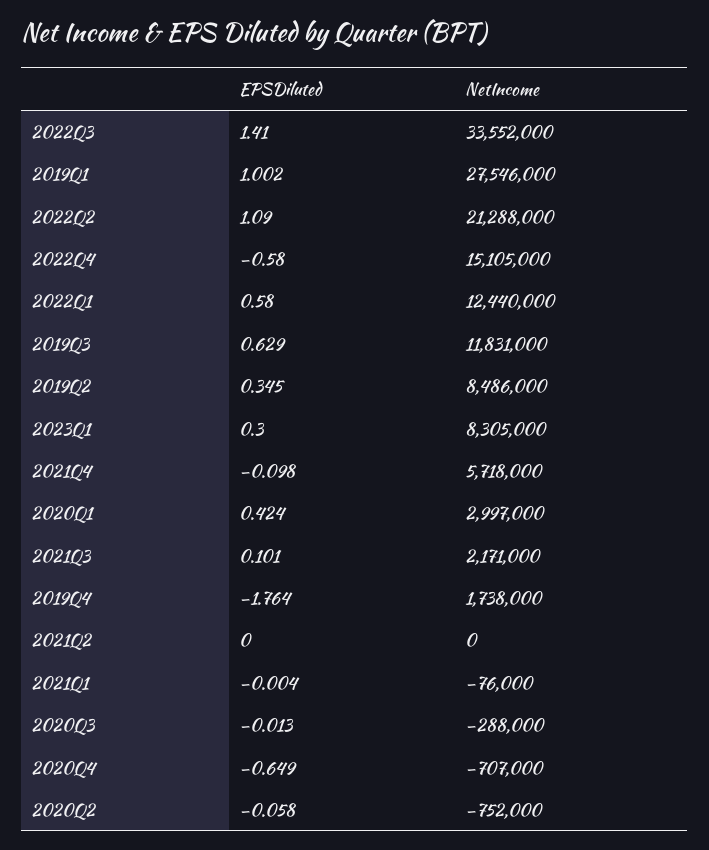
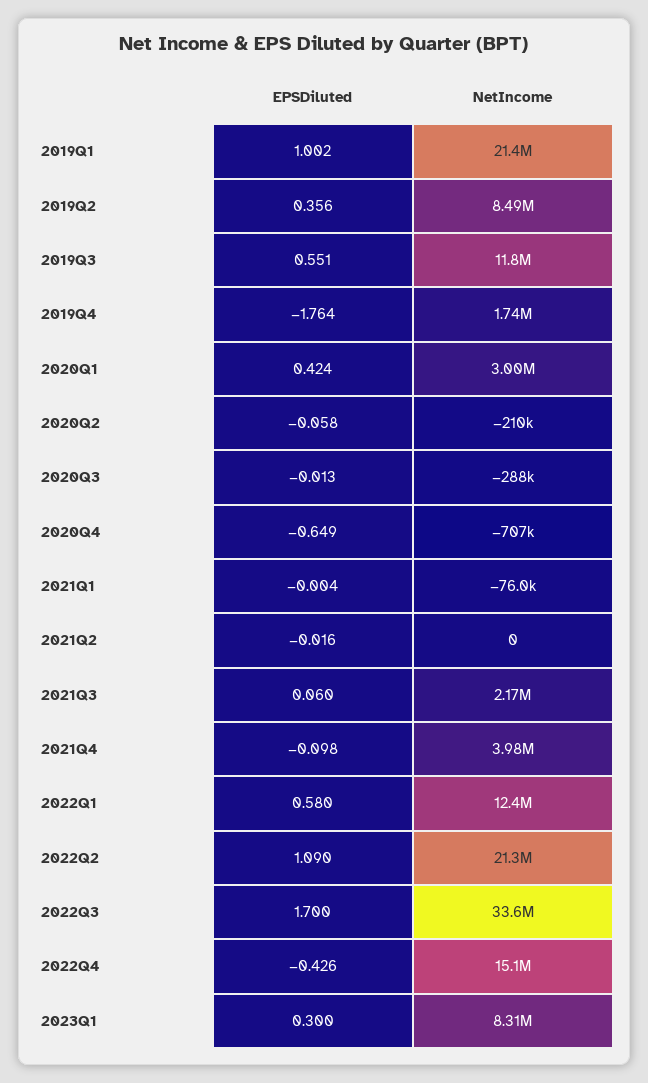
  {
    "EPSDiluted": {
-     "2022Q3": 1.41,
+     "2022Q3": 1.7,
      "2019Q1": 1.002,
      "2022Q2": 1.09,
-     "2022Q4": -0.58,
+     "2022Q4": -0.426,
      "2022Q1": 0.58,
-     "2019Q3": 0.629,
+     "2019Q3": 0.551,
-     "2019Q2": 0.345,
+     "2019Q2": 0.356,
      "2023Q1": 0.3,
      "2021Q4": -0.098,
      "2020Q1": 0.424,
-     "2021Q3": 0.101,
+     "2021Q3": 0.06,
      "2019Q4": -1.764,
-     "2021Q2": 0,
+     "2021Q2": -0.016,
      "2021Q1": -0.004,
      "2020Q3": -0.013,
      "2020Q4": -0.649,
      "2020Q2": -0.058
    },
    "NetIncome": {
      "2022Q3": 33552000,
-     "2019Q1": 27546000,
+     "2019Q1": 21400000,
      "2022Q2": 21288000,
      "2022Q4": 15105000,
      "2022Q1": 12440000,
      "2019Q3": 11831000,
      "2019Q2": 8486000,
      "2023Q1": 8305000,
-     "2021Q4": 5718000,
+     "2021Q4": 3980000,
      "2020Q1": 2997000,
      "2021Q3": 2171000,
      "2019Q4": 1738000,
      "2021Q2": 0,
      "2021Q1": -76000,
      "2020Q3": -288000,
      "2020Q4": -707000,
-     "2020Q2": -752000
+     "2020Q2": -210000
    }
  }

